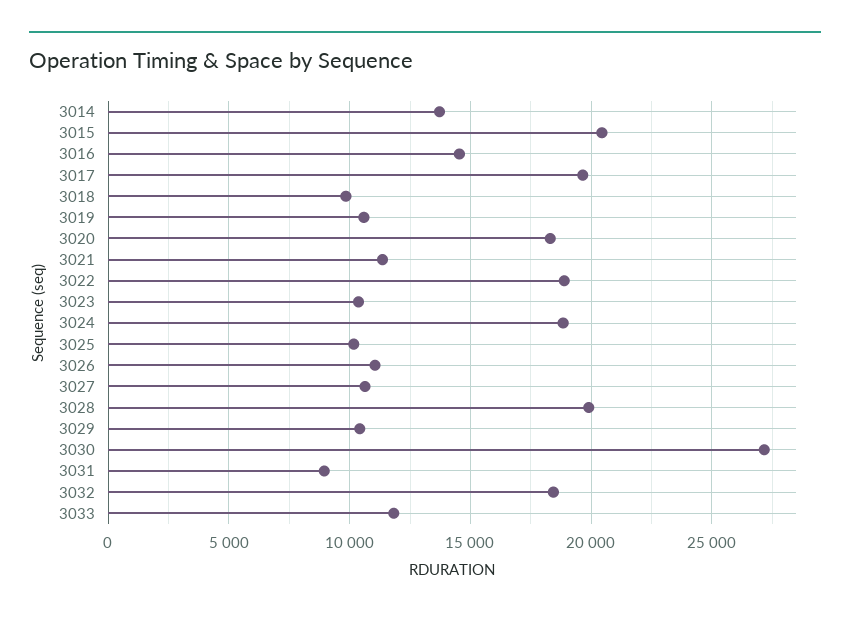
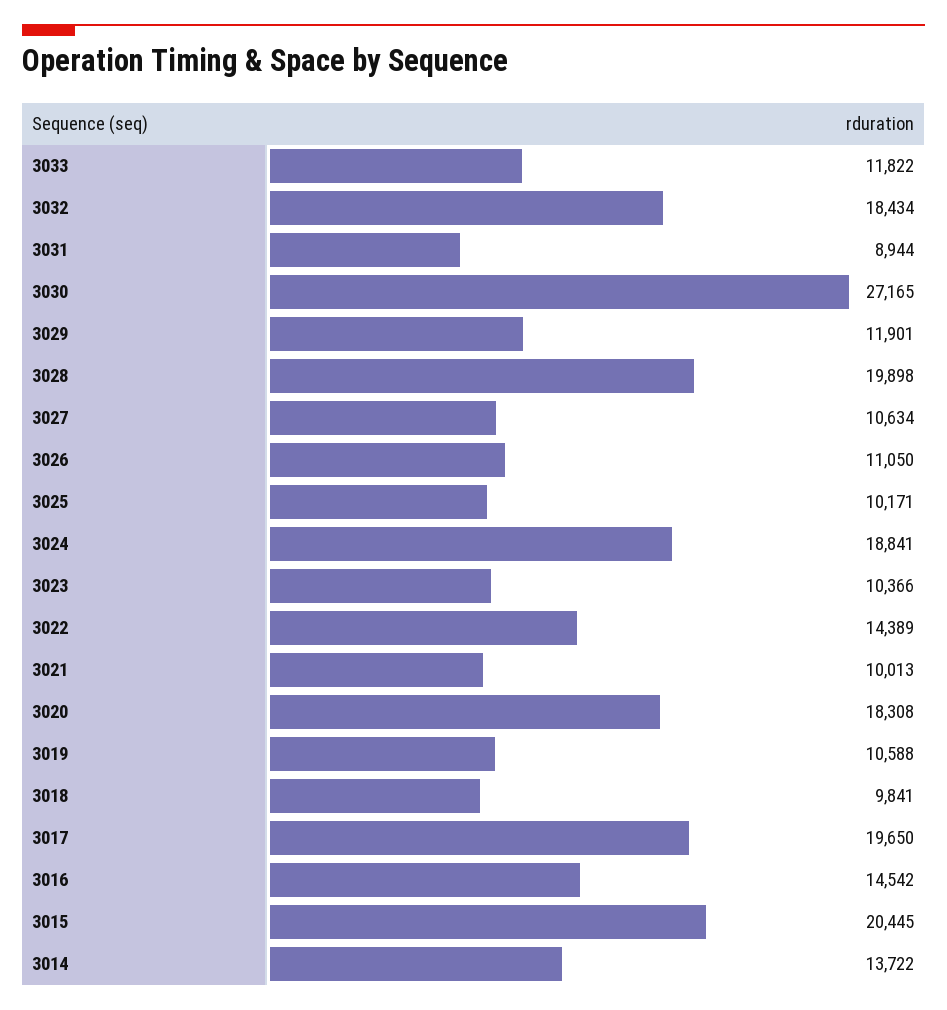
  {
    "3014": 13722,
    "3015": 20445,
    "3016": 14542,
    "3017": 19650,
    "3018": 9841,
    "3019": 10588,
    "3020": 18308,
-   "3021": 11500,
+   "3021": 10013,
-   "3022": 19000,
+   "3022": 14389,
    "3023": 10366,
    "3024": 18841,
    "3025": 10171,
    "3026": 11050,
    "3027": 10634,
    "3028": 19898,
-   "3029": 10500,
+   "3029": 11901,
    "3030": 27165,
    "3031": 8944,
    "3032": 18434,
    "3033": 11822
  }

